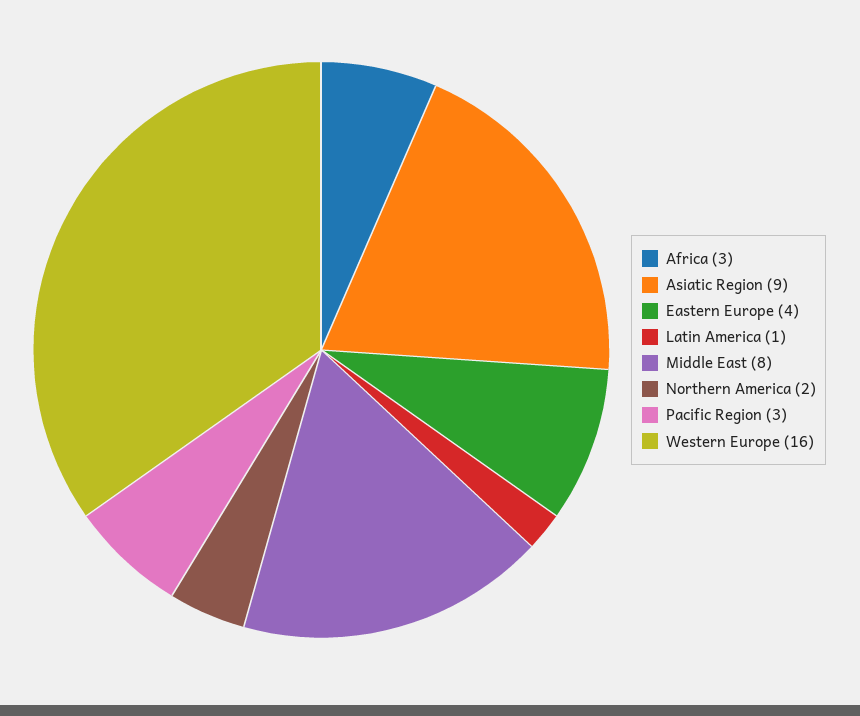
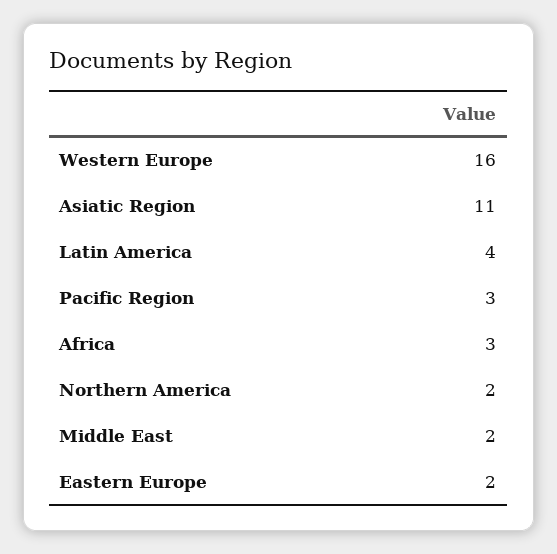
  {
    "Africa": 3,
-   "Asiatic Region": 9,
+   "Asiatic Region": 11,
-   "Eastern Europe": 4,
+   "Eastern Europe": 2,
-   "Latin America": 1,
+   "Latin America": 4,
-   "Middle East": 8,
+   "Middle East": 2,
    "Northern America": 2,
    "Pacific Region": 3,
    "Western Europe": 16
  }

